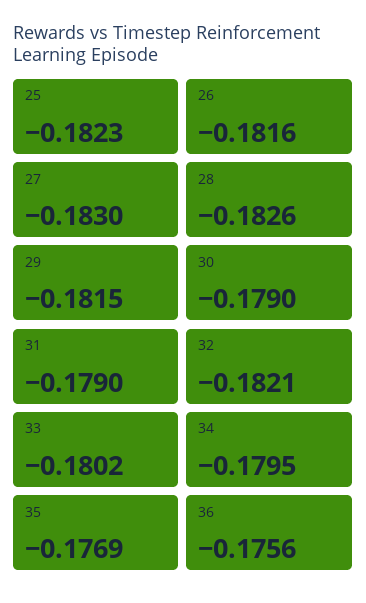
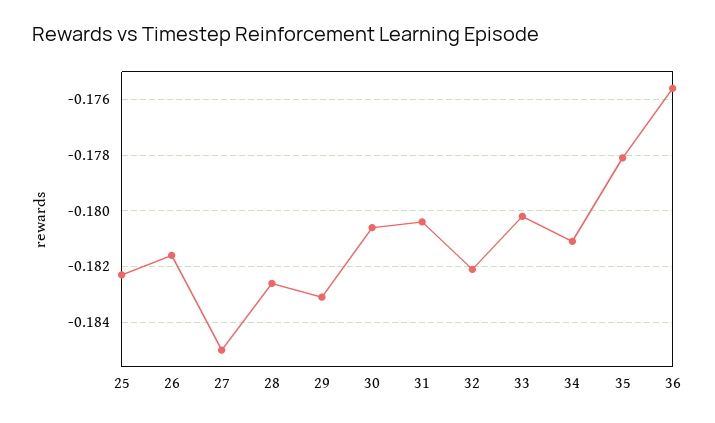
  {
    "25": -0.1823,
    "26": -0.1816,
-   "27": -0.183,
+   "27": -0.185,
    "28": -0.1826,
-   "29": -0.1815,
+   "29": -0.183,
-   "30": -0.179,
+   "30": -0.1805,
-   "31": -0.179,
+   "31": -0.1805,
    "32": -0.1821,
    "33": -0.1802,
-   "34": -0.1795,
+   "34": -0.181,
-   "35": -0.1769,
+   "35": -0.178,
    "36": -0.1756
  }

